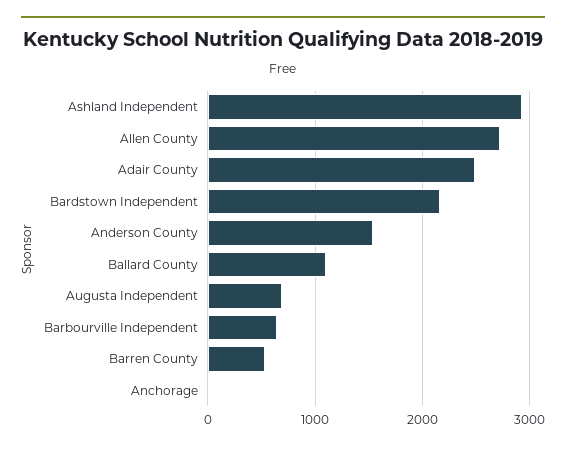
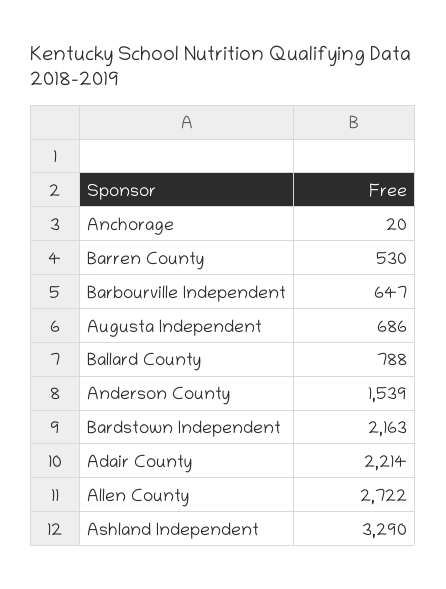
  {
-   "Ashland Independent": 2900,
+   "Ashland Independent": 3290,
    "Allen County": 2722,
-   "Adair County": 2500,
+   "Adair County": 2214,
    "Bardstown Independent": 2163,
    "Anderson County": 1539,
-   "Ballard County": 1100,
+   "Ballard County": 788,
    "Augusta Independent": 686,
    "Barbourville Independent": 647,
    "Barren County": 530,
    "Anchorage": 20
  }

